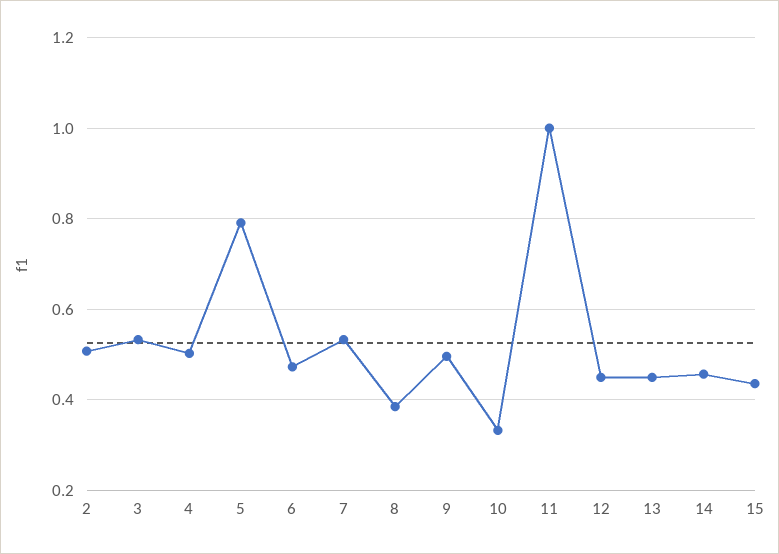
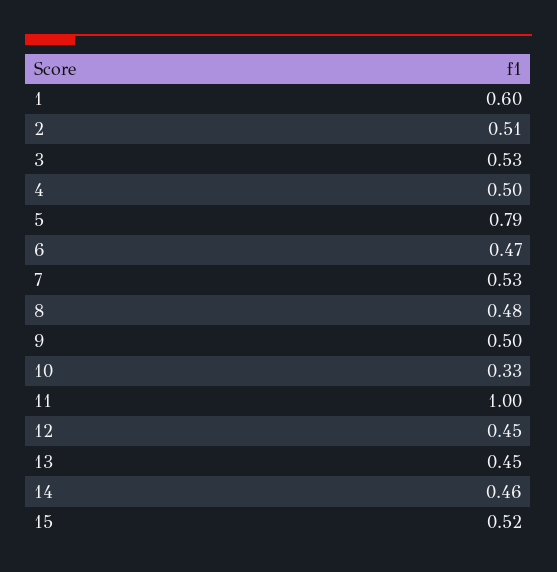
  {
    "2": 0.51,
    "3": 0.53,
    "4": 0.5,
    "5": 0.79,
    "6": 0.47,
    "7": 0.53,
-   "8": 0.38,
+   "8": 0.48,
    "9": 0.5,
    "10": 0.33,
    "11": 1,
    "12": 0.45,
    "13": 0.45,
    "14": 0.46,
-   "15": 0.44
+   "15": 0.52,
+   "1": 0.6
  }

